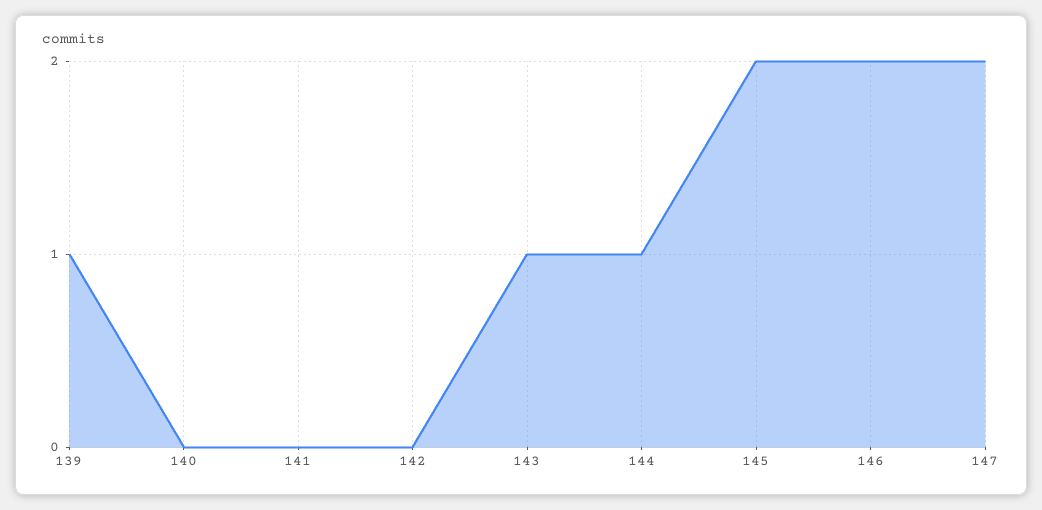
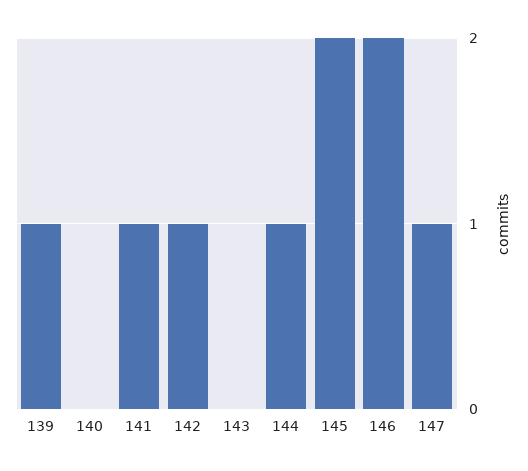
  {
    "139": 1,
    "140": 0,
-   "141": 0,
+   "141": 1,
-   "142": 0,
+   "142": 1,
-   "143": 1,
+   "143": 0,
    "144": 1,
    "145": 2,
    "146": 2,
-   "147": 2
+   "147": 1
  }

